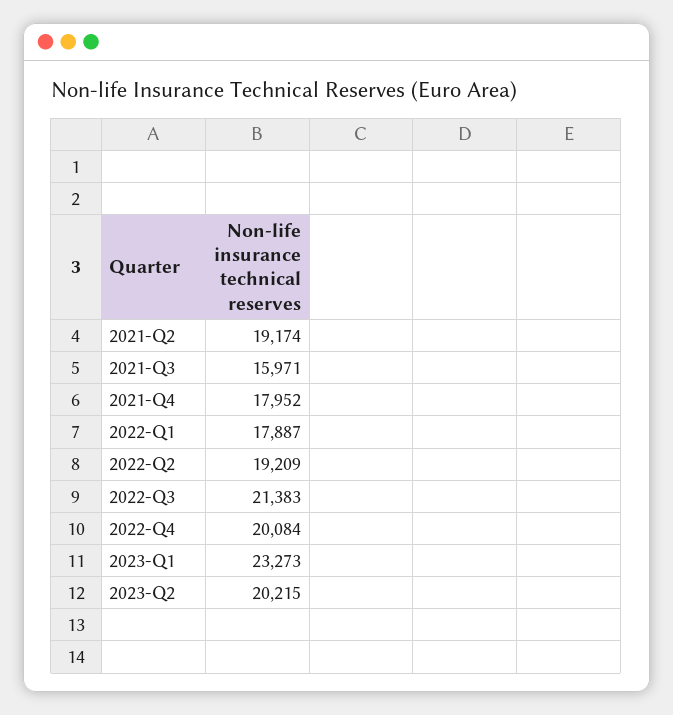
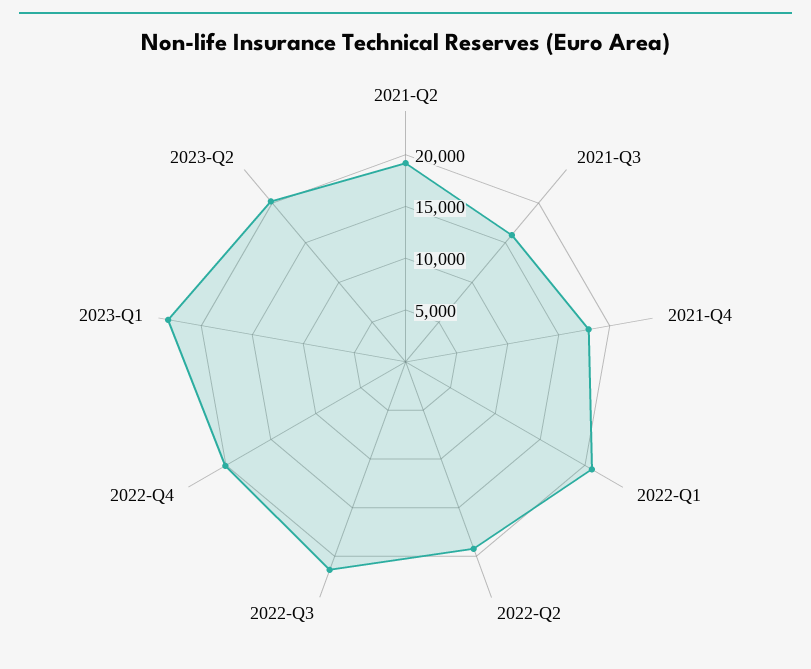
  {
    "2021-Q2": 19174,
    "2021-Q3": 15971,
    "2021-Q4": 17952,
-   "2022-Q1": 17887,
+   "2022-Q1": 21000,
    "2022-Q2": 19209,
    "2022-Q3": 21383,
    "2022-Q4": 20084,
    "2023-Q1": 23273,
    "2023-Q2": 20215
  }

